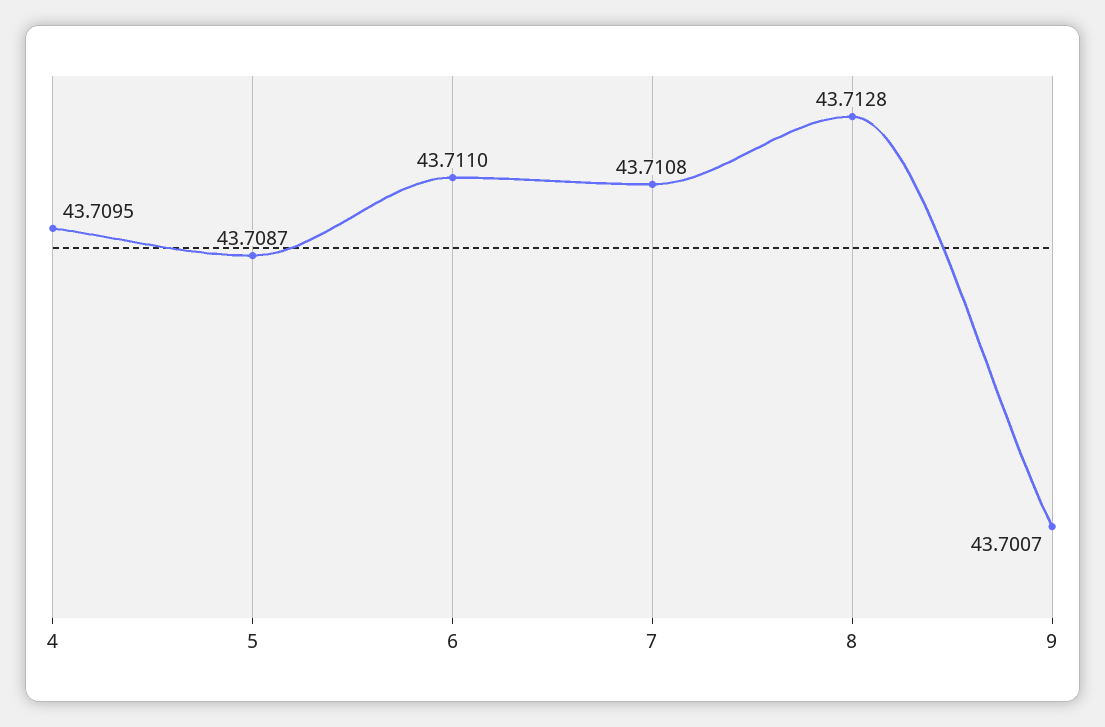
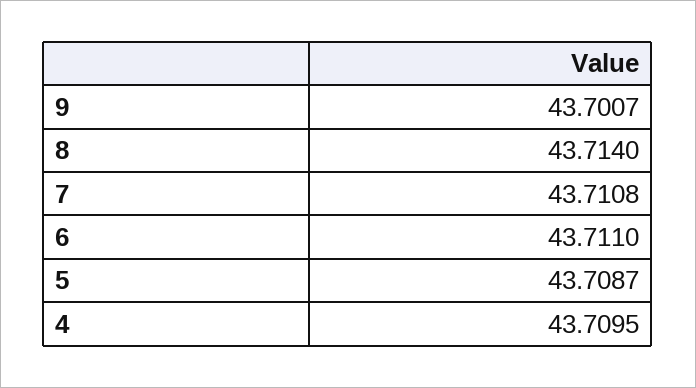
  {
    "4": 43.7095,
    "5": 43.7087,
    "6": 43.711,
    "7": 43.7108,
-   "8": 43.7128,
+   "8": 43.714,
    "9": 43.7007
  }

